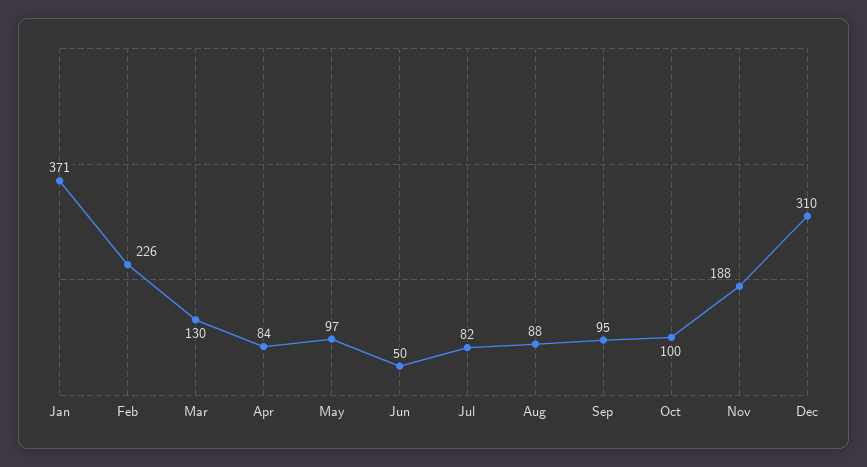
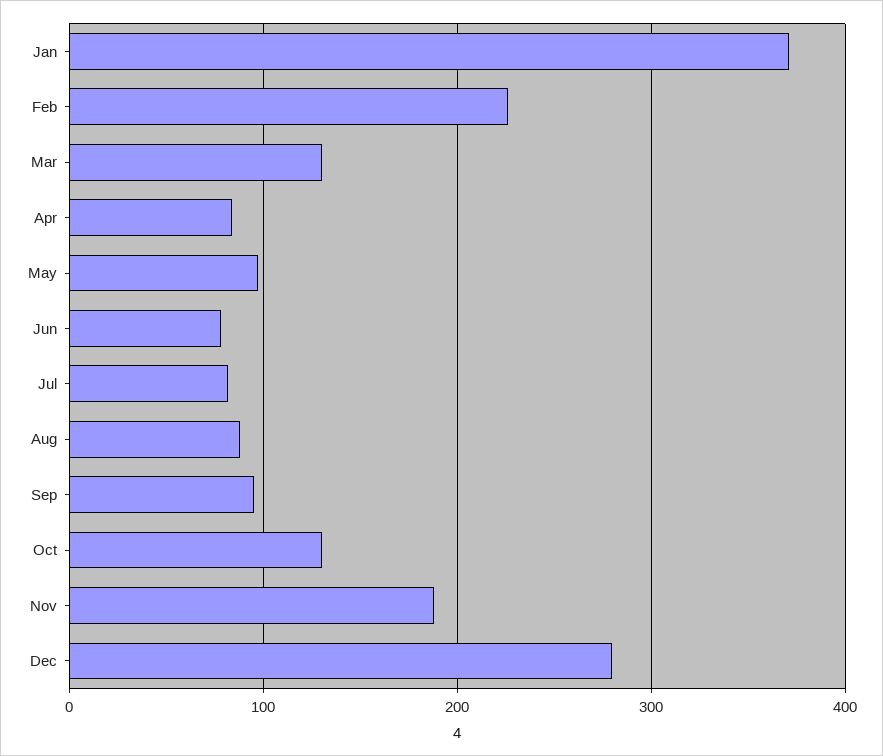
  {
    "Jan": 371,
    "Feb": 226,
    "Mar": 130,
    "Apr": 84,
    "May": 97,
-   "Jun": 50,
+   "Jun": 80,
    "Jul": 82,
    "Aug": 88,
    "Sep": 95,
-   "Oct": 100,
+   "Oct": 130,
    "Nov": 188,
-   "Dec": 310
+   "Dec": 280
  }

